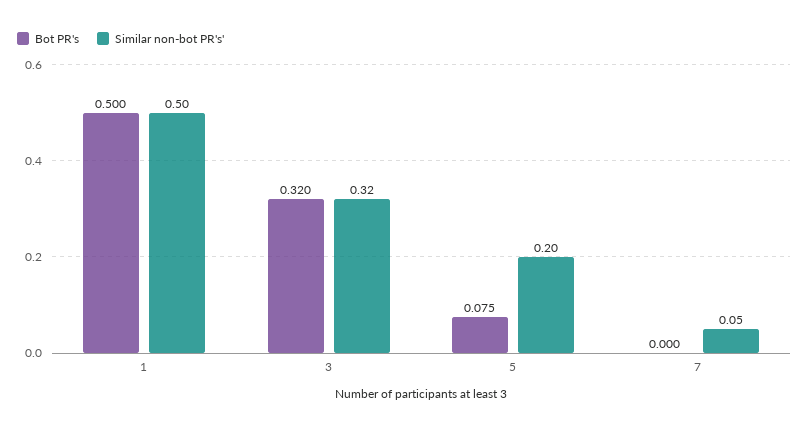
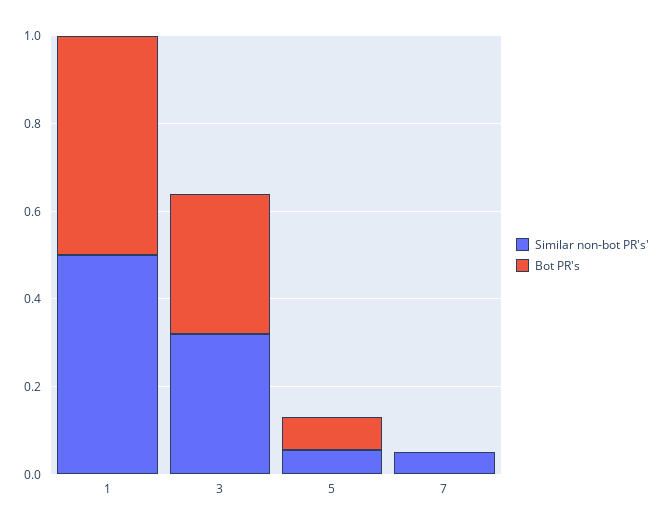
  {
    "Bot PR's": {
      "1": 0.5,
      "3": 0.32,
      "5": 0.075,
      "7": 0
    },
    "Similar non-bot PR's'": {
      "1": 0.5,
      "3": 0.32,
-     "5": 0.2,
+     "5": 0.05,
      "7": 0.05
    }
  }

